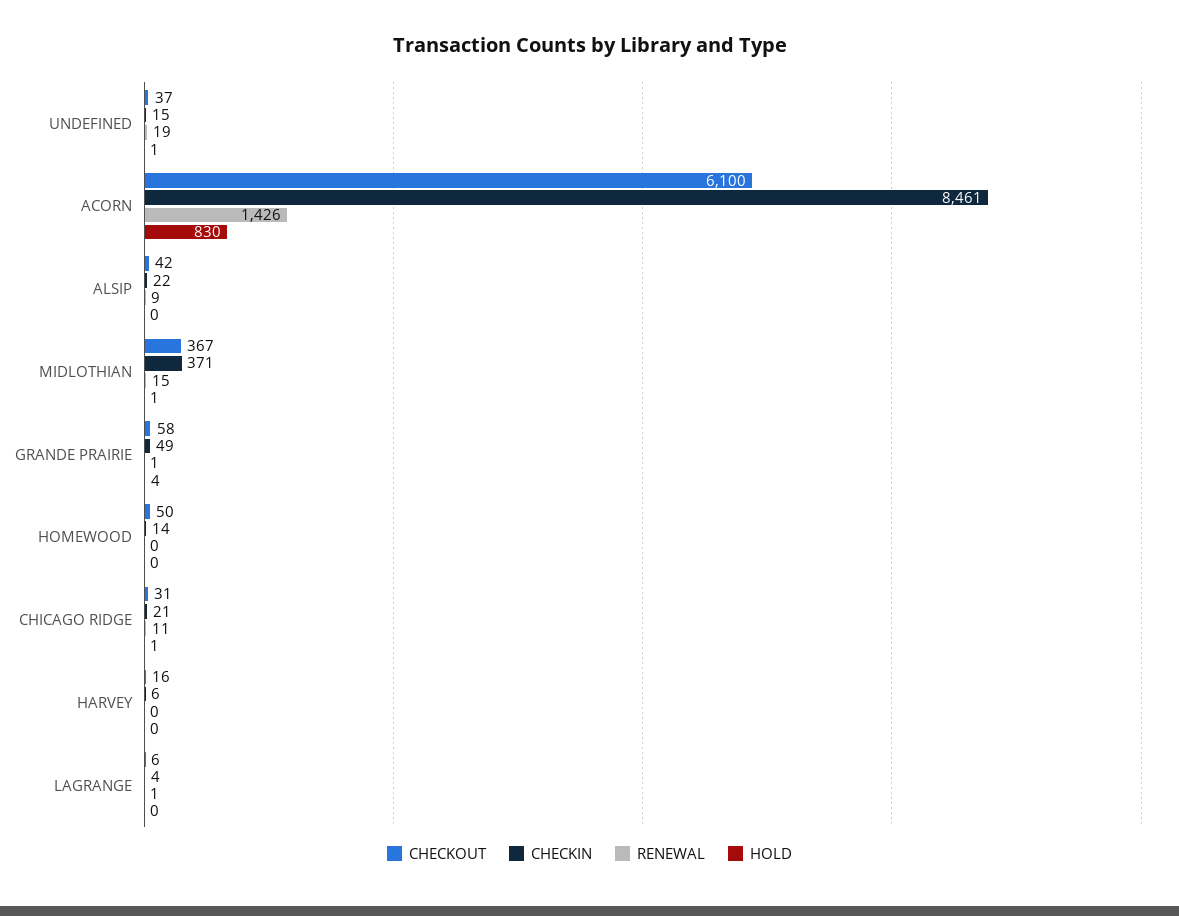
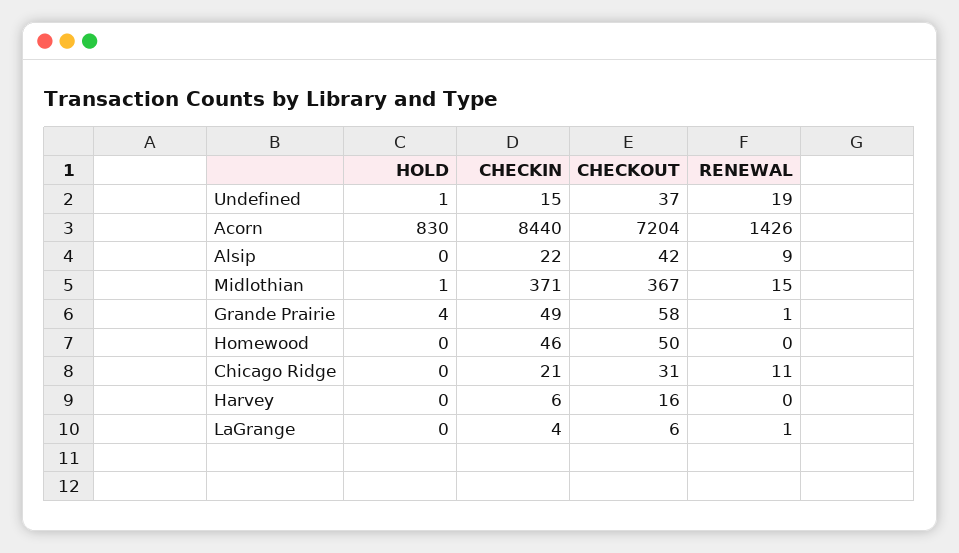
  {
    "CHECKOUT": {
      "UNDEFINED": 37,
-     "ACORN": 6100,
+     "ACORN": 7204,
      "ALSIP": 42,
      "MIDLOTHIAN": 367,
      "GRANDE PRAIRIE": 58,
      "HOMEWOOD": 50,
      "CHICAGO RIDGE": 31,
      "HARVEY": 16,
      "LAGRANGE": 6
    },
    "CHECKIN": {
      "UNDEFINED": 15,
-     "ACORN": 8461,
+     "ACORN": 8440,
      "ALSIP": 22,
      "MIDLOTHIAN": 371,
      "GRANDE PRAIRIE": 49,
-     "HOMEWOOD": 14,
+     "HOMEWOOD": 46,
      "CHICAGO RIDGE": 21,
      "HARVEY": 6,
      "LAGRANGE": 4
    },
    "RENEWAL": {
      "UNDEFINED": 19,
      "ACORN": 1426,
      "ALSIP": 9,
      "MIDLOTHIAN": 15,
      "GRANDE PRAIRIE": 1,
      "HOMEWOOD": 0,
      "CHICAGO RIDGE": 11,
      "HARVEY": 0,
      "LAGRANGE": 1
    },
    "HOLD": {
      "UNDEFINED": 1,
      "ACORN": 830,
      "ALSIP": 0,
      "MIDLOTHIAN": 1,
      "GRANDE PRAIRIE": 4,
      "HOMEWOOD": 0,
-     "CHICAGO RIDGE": 1,
+     "CHICAGO RIDGE": 0,
      "HARVEY": 0,
      "LAGRANGE": 0
    }
  }

